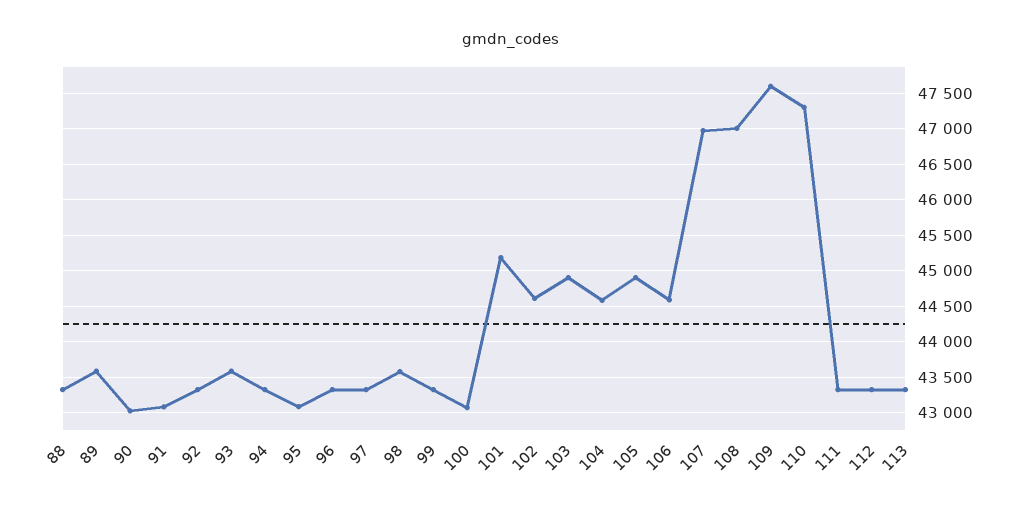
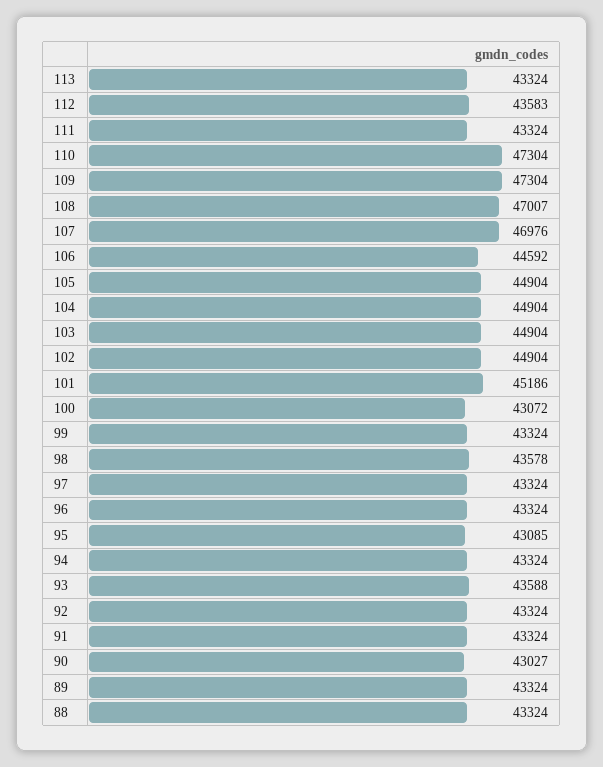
  {
    "88": 43324,
-   "89": 43600,
+   "89": 43324,
    "90": 43027,
-   "91": 43100,
+   "91": 43324,
    "92": 43324,
    "93": 43588,
    "94": 43324,
    "95": 43085,
    "96": 43324,
    "97": 43324,
    "98": 43578,
    "99": 43324,
    "100": 43072,
    "101": 45186,
-   "102": 44600,
+   "102": 44904,
    "103": 44904,
-   "104": 44600,
+   "104": 44904,
    "105": 44904,
    "106": 44592,
    "107": 46976,
    "108": 47007,
-   "109": 47600,
+   "109": 47304,
    "110": 47304,
    "111": 43324,
-   "112": 43300,
+   "112": 43583,
    "113": 43324
  }

